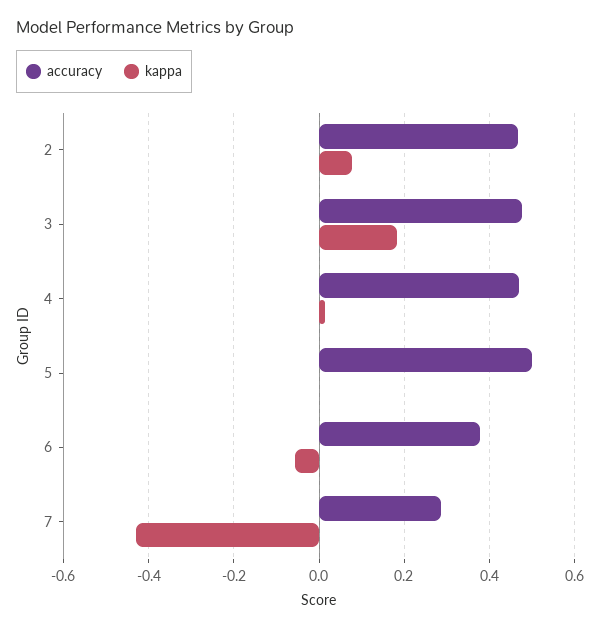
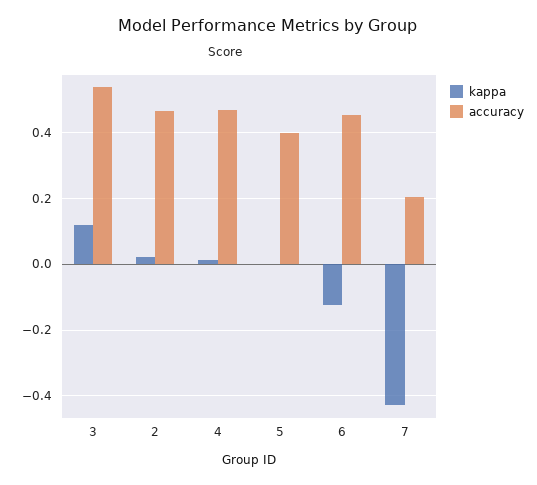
  {
    "accuracy": {
      "2": 0.46,
-     "3": 0.48,
+     "3": 0.54,
      "4": 0.46,
-     "5": 0.5,
+     "5": 0.4,
-     "6": 0.38,
+     "6": 0.46,
-     "7": 0.28
+     "7": 0.2
    },
    "kappa": {
-     "2": 0.08,
+     "2": 0.02,
-     "3": 0.18,
+     "3": 0.12,
      "4": 0.02,
      "5": 0,
-     "6": -0.06,
+     "6": -0.12,
      "7": -0.42
    }
  }

